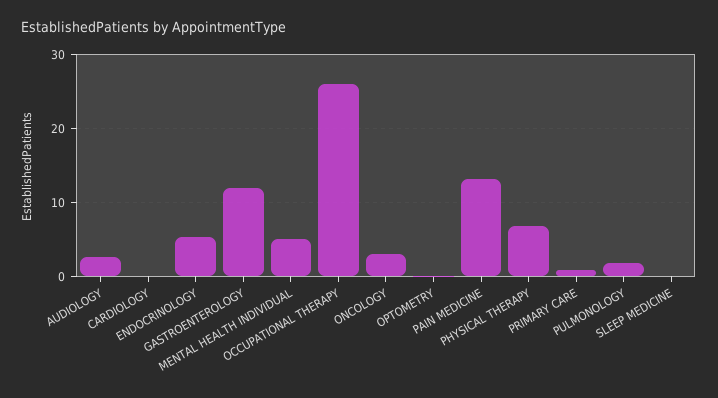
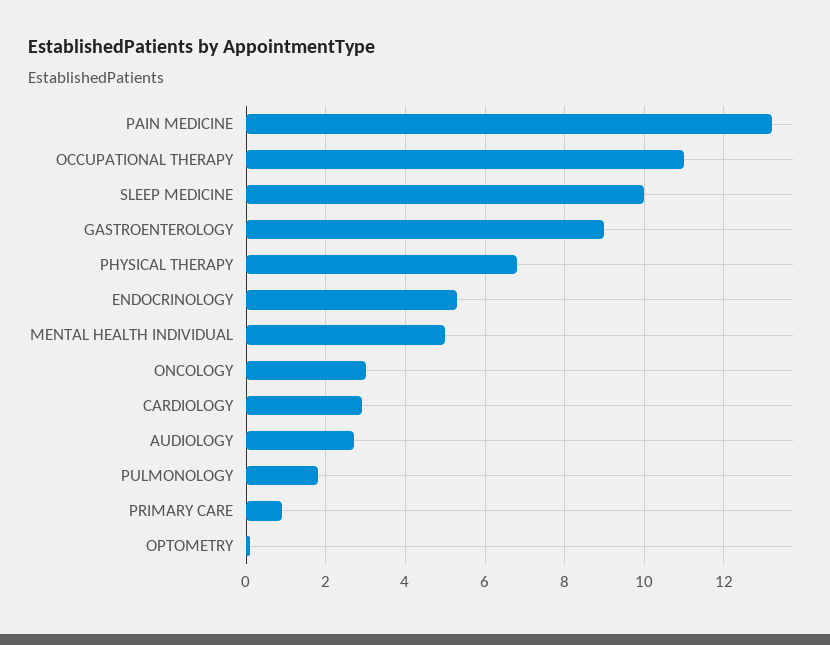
  {
    "AUDIOLOGY": 2.5,
-   "CARDIOLOGY": 0,
+   "CARDIOLOGY": 3,
    "ENDOCRINOLOGY": 5.5,
-   "GASTROENTEROLOGY": 12,
+   "GASTROENTEROLOGY": 9,
    "MENTAL HEALTH INDIVIDUAL": 5,
-   "OCCUPATIONAL THERAPY": 26,
+   "OCCUPATIONAL THERAPY": 11,
    "ONCOLOGY": 3,
    "OPTOMETRY": 0,
    "PAIN MEDICINE": 13,
    "PHYSICAL THERAPY": 7,
    "PRIMARY CARE": 1,
    "PULMONOLOGY": 2,
-   "SLEEP MEDICINE": 0
+   "SLEEP MEDICINE": 10
  }

